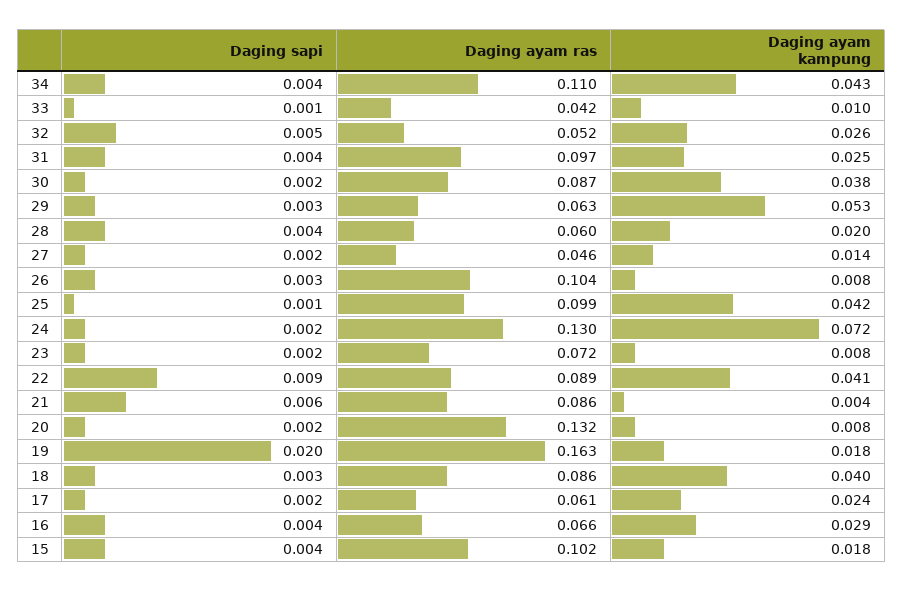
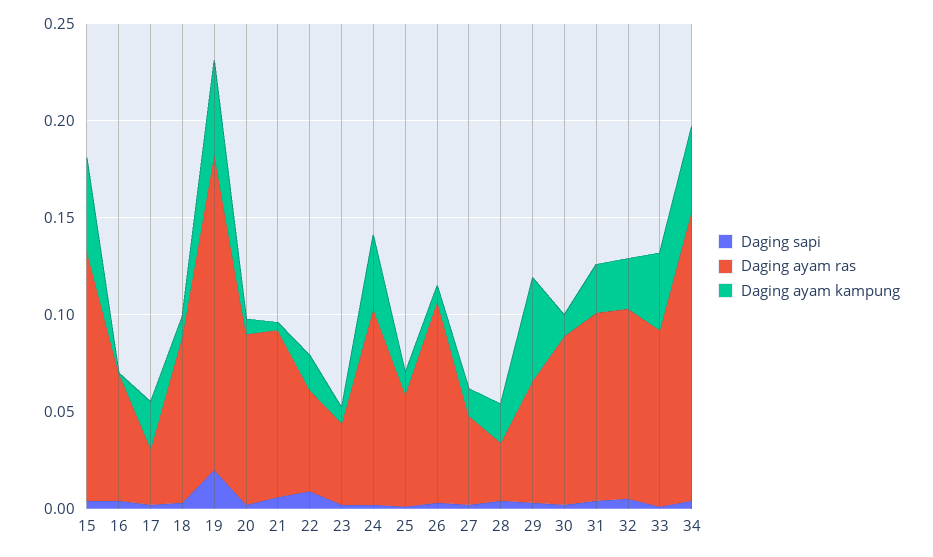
  {
    "Daging sapi": {
      "34": 0.004,
      "33": 0.001,
      "32": 0.005,
      "31": 0.004,
      "30": 0.002,
      "29": 0.003,
      "28": 0.004,
      "27": 0.002,
      "26": 0.003,
      "25": 0.001,
      "24": 0.002,
      "23": 0.002,
      "22": 0.009,
      "21": 0.006,
      "20": 0.002,
      "19": 0.02,
      "18": 0.003,
      "17": 0.002,
      "16": 0.004,
      "15": 0.004
    },
    "Daging ayam ras": {
-     "34": 0.11,
+     "34": 0.15,
-     "33": 0.042,
+     "33": 0.09,
-     "32": 0.052,
+     "32": 0.1,
      "31": 0.097,
      "30": 0.087,
      "29": 0.063,
-     "28": 0.06,
+     "28": 0.03,
      "27": 0.046,
      "26": 0.104,
-     "25": 0.099,
+     "25": 0.06,
-     "24": 0.13,
+     "24": 0.1,
-     "23": 0.072,
+     "23": 0.04,
-     "22": 0.089,
+     "22": 0.05,
      "21": 0.086,
-     "20": 0.132,
+     "20": 0.09,
      "19": 0.163,
      "18": 0.086,
-     "17": 0.061,
+     "17": 0.03,
      "16": 0.066,
-     "15": 0.102
+     "15": 0.13
    },
    "Daging ayam kampung": {
      "34": 0.043,
-     "33": 0.01,
+     "33": 0.04,
      "32": 0.026,
      "31": 0.025,
-     "30": 0.038,
+     "30": 0.01,
      "29": 0.053,
      "28": 0.02,
      "27": 0.014,
      "26": 0.008,
-     "25": 0.042,
+     "25": 0.01,
-     "24": 0.072,
+     "24": 0.04,
      "23": 0.008,
-     "22": 0.041,
+     "22": 0.02,
      "21": 0.004,
      "20": 0.008,
-     "19": 0.018,
+     "19": 0.05,
-     "18": 0.04,
+     "18": 0.01,
      "17": 0.024,
-     "16": 0.029,
+     "16": 0,
-     "15": 0.018
+     "15": 0.05
    }
  }

